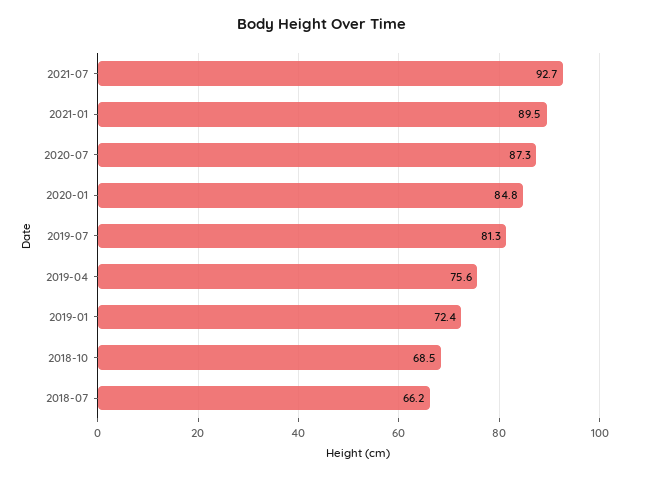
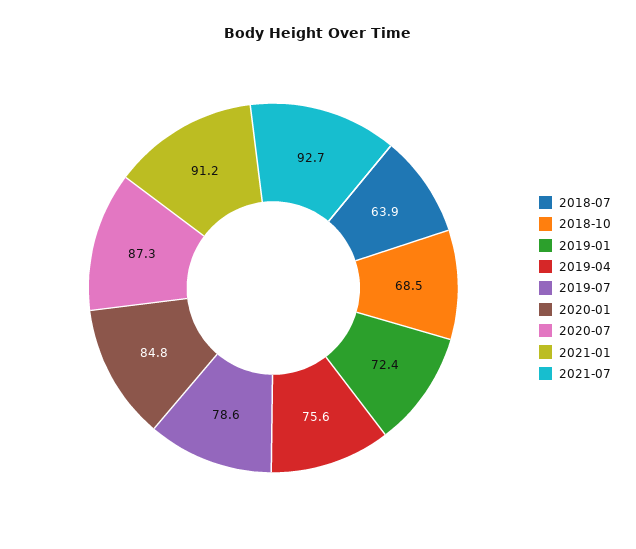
  {
    "2021-07": 92.7,
-   "2021-01": 89.5,
+   "2021-01": 91.2,
    "2020-07": 87.3,
    "2020-01": 84.8,
-   "2019-07": 81.3,
+   "2019-07": 78.6,
    "2019-04": 75.6,
    "2019-01": 72.4,
    "2018-10": 68.5,
-   "2018-07": 66.2
+   "2018-07": 63.9
  }

